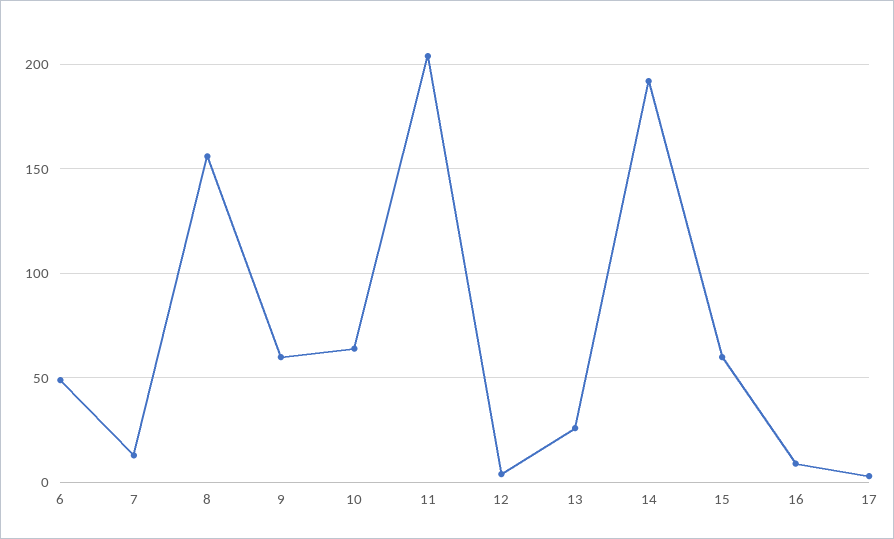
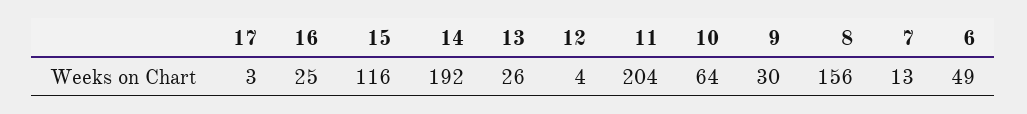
  {
    "6": 49,
    "7": 13,
    "8": 156,
-   "9": 60,
+   "9": 30,
    "10": 64,
    "11": 204,
    "12": 4,
    "13": 26,
    "14": 192,
-   "15": 60,
+   "15": 116,
-   "16": 10,
+   "16": 25,
    "17": 3
  }

